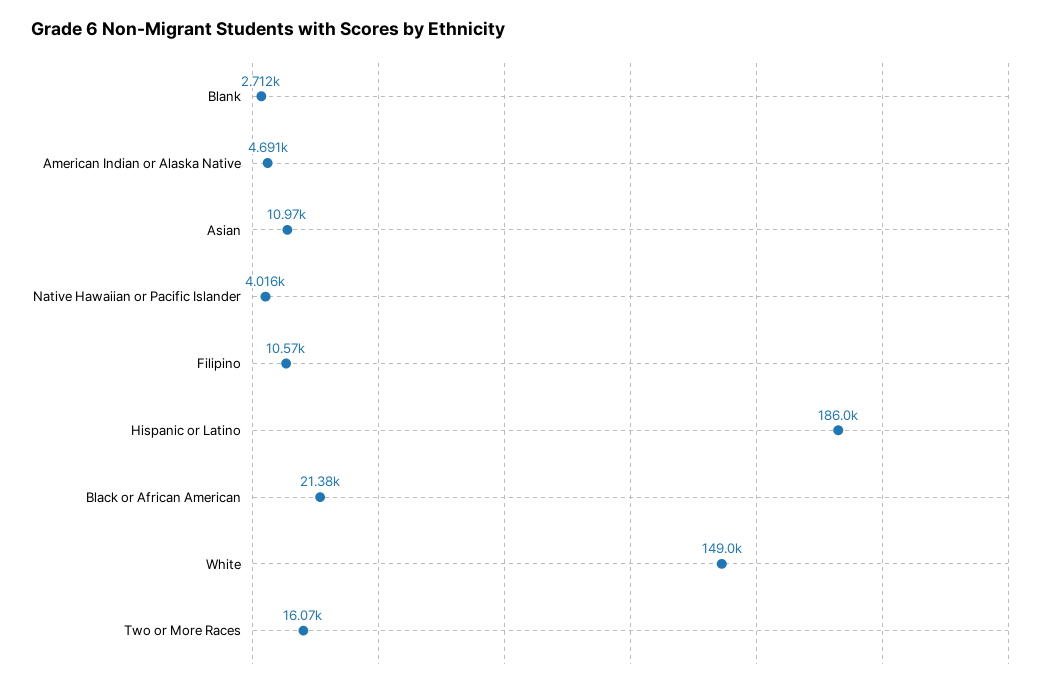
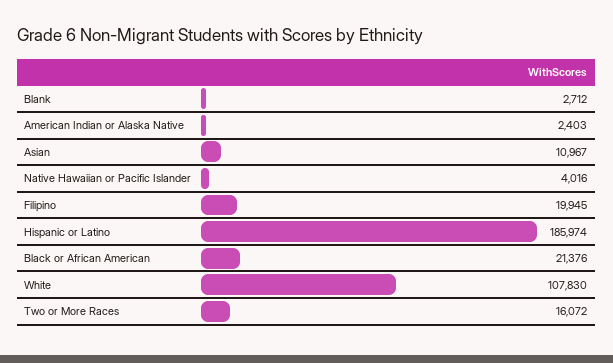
  {
    "Blank": 2712,
-   "American Indian or Alaska Native": 4691,
+   "American Indian or Alaska Native": 2403,
    "Asian": 10967,
    "Native Hawaiian or Pacific Islander": 4016,
-   "Filipino": 10570,
+   "Filipino": 19945,
    "Hispanic or Latino": 185974,
    "Black or African American": 21376,
-   "White": 149000,
+   "White": 107830,
    "Two or More Races": 16072
  }

